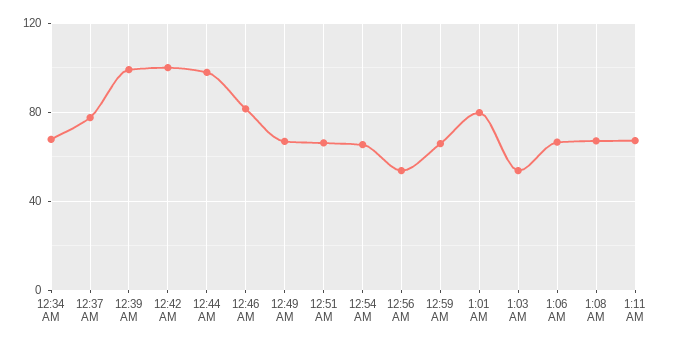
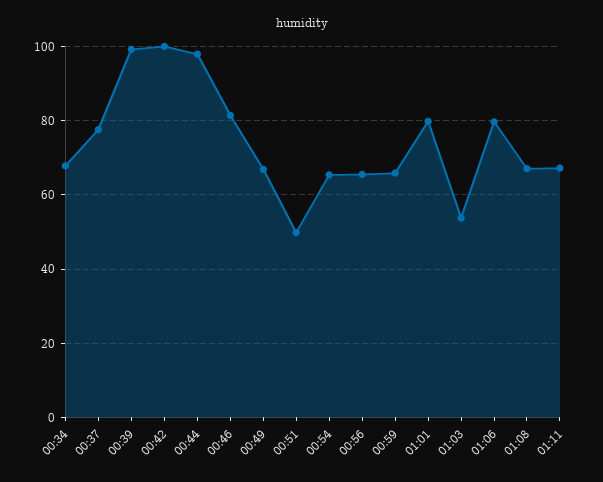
  {
    "12:34 AM": 68,
    "12:37 AM": 78,
    "12:39 AM": 100,
    "12:42 AM": 100,
    "12:44 AM": 98,
    "12:46 AM": 82,
    "12:49 AM": 66,
-   "12:51 AM": 65,
+   "12:51 AM": 50,
    "12:54 AM": 66,
-   "12:56 AM": 55,
+   "12:56 AM": 66,
    "12:59 AM": 66,
    "1:01 AM": 80,
    "1:03 AM": 54,
-   "1:06 AM": 65,
+   "1:06 AM": 80,
    "1:08 AM": 68,
    "1:11 AM": 68
  }

